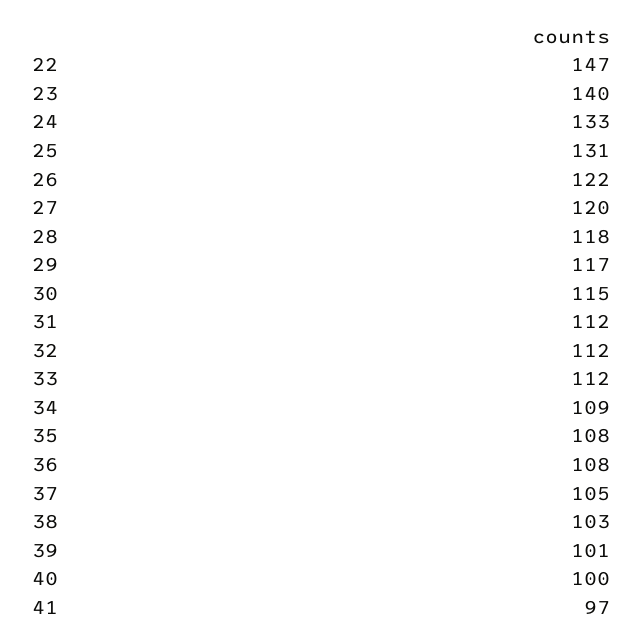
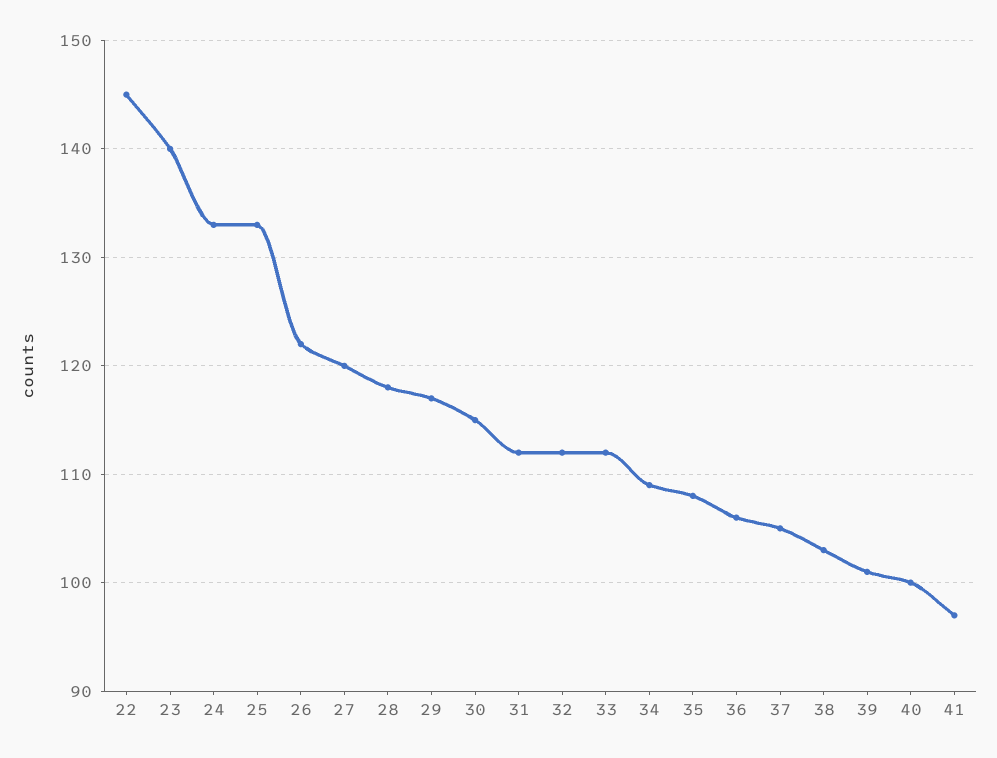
  {
-   "22": 147,
+   "22": 145,
    "23": 140,
    "24": 133,
-   "25": 131,
+   "25": 133,
    "26": 122,
    "27": 120,
    "28": 118,
    "29": 117,
    "30": 115,
    "31": 112,
    "32": 112,
    "33": 112,
    "34": 109,
    "35": 108,
-   "36": 108,
+   "36": 106,
    "37": 105,
    "38": 103,
    "39": 101,
    "40": 100,
    "41": 97
  }

